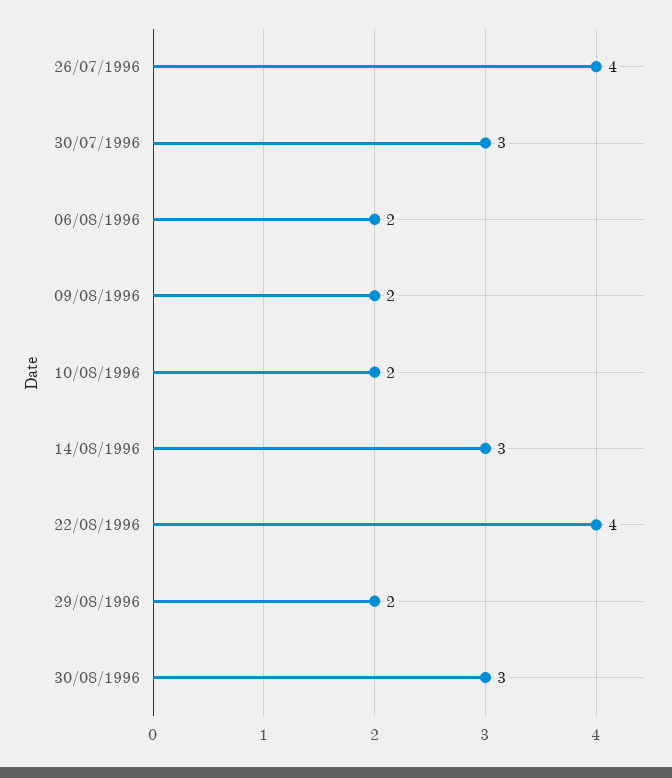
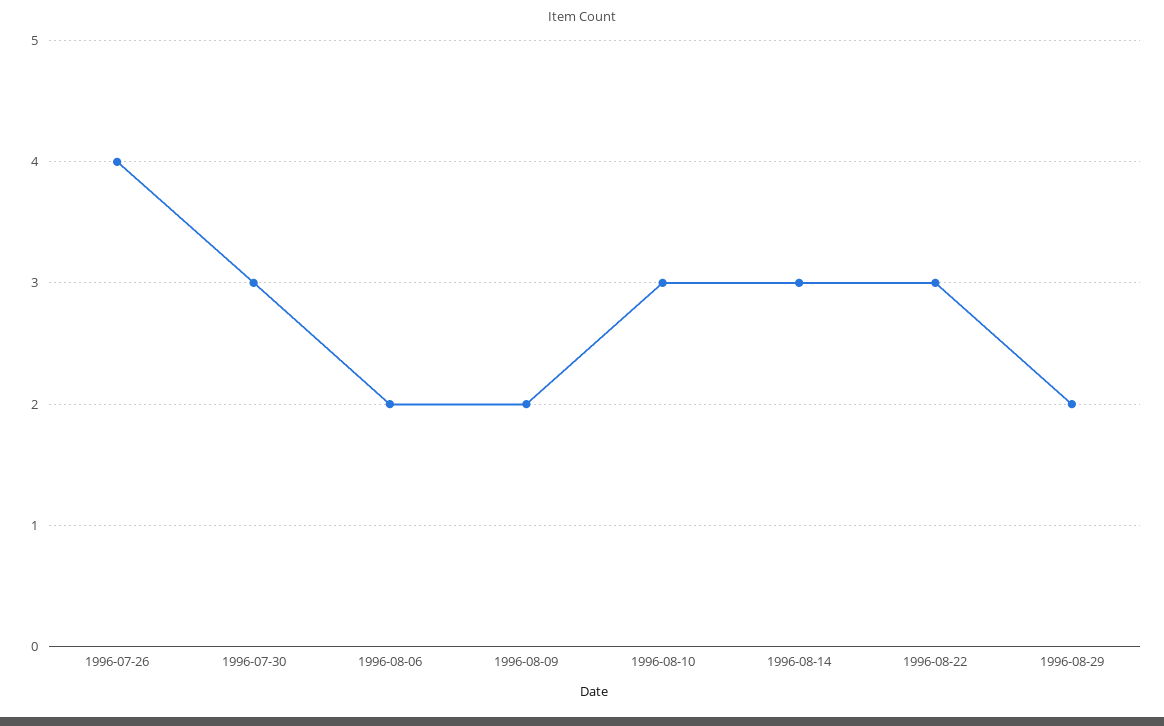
  {
    "26/07/1996": 4,
    "30/07/1996": 3,
    "06/08/1996": 2,
    "09/08/1996": 2,
-   "10/08/1996": 2,
+   "10/08/1996": 3,
    "14/08/1996": 3,
-   "22/08/1996": 4,
+   "22/08/1996": 3,
-   "29/08/1996": 2,
+   "29/08/1996": 2
-   "30/08/1996": 3
  }

